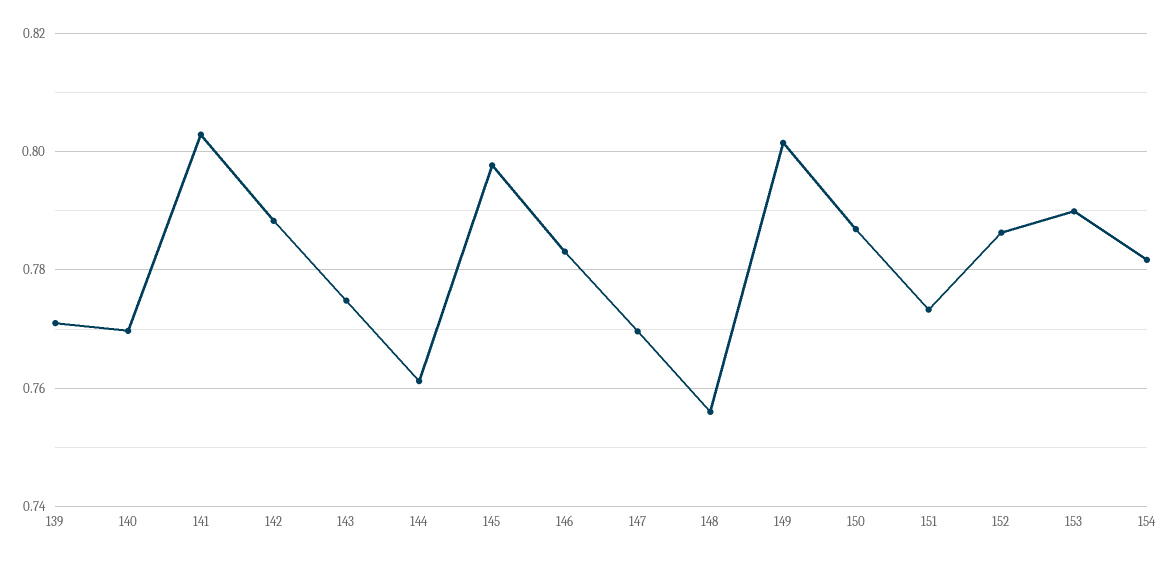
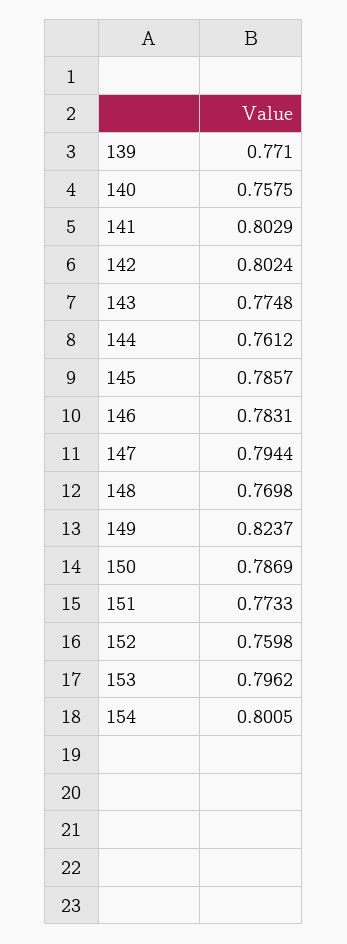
  {
    "139": 0.771,
-   "140": 0.77,
+   "140": 0.7575,
    "141": 0.8029,
-   "142": 0.788,
+   "142": 0.8024,
    "143": 0.7748,
    "144": 0.7612,
-   "145": 0.798,
+   "145": 0.7857,
    "146": 0.7831,
-   "147": 0.77,
+   "147": 0.7944,
-   "148": 0.756,
+   "148": 0.7698,
-   "149": 0.802,
+   "149": 0.8237,
    "150": 0.7869,
    "151": 0.7733,
-   "152": 0.786,
+   "152": 0.7598,
-   "153": 0.79,
+   "153": 0.7962,
-   "154": 0.782
+   "154": 0.8005
  }

